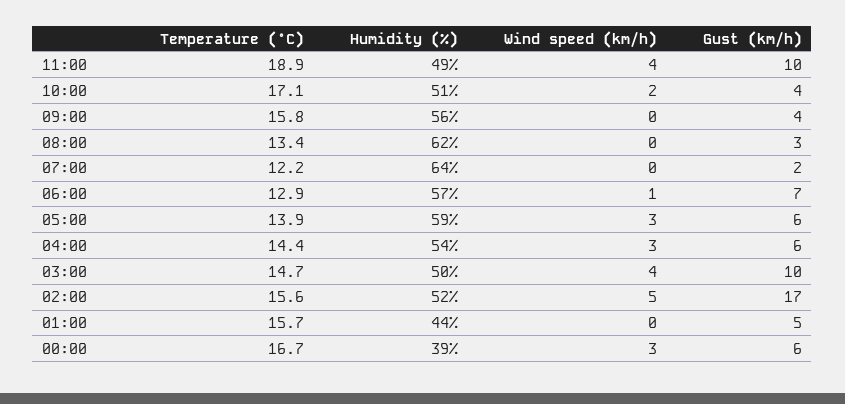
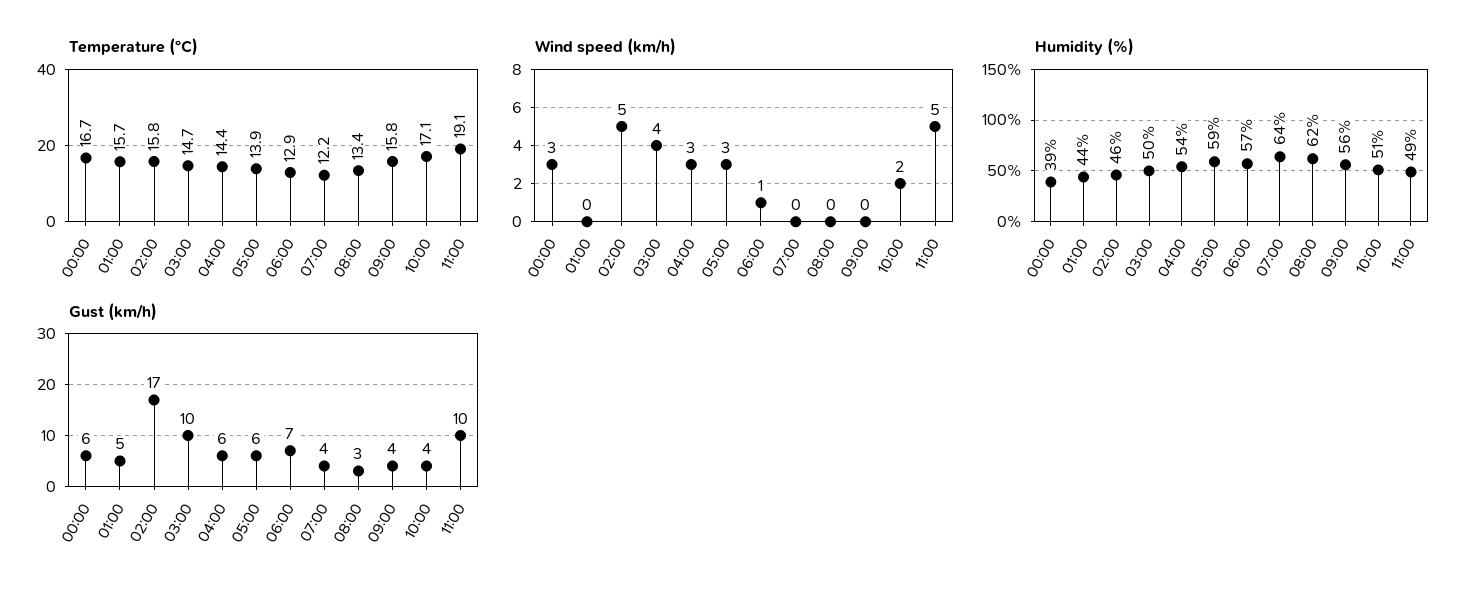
  {
    "Temperature (°C)": {
-     "11:00": 18.9,
+     "11:00": 19.1,
      "10:00": 17.1,
      "09:00": 15.8,
      "08:00": 13.4,
      "07:00": 12.2,
      "06:00": 12.9,
      "05:00": 13.9,
      "04:00": 14.4,
      "03:00": 14.7,
-     "02:00": 15.6,
+     "02:00": 15.8,
      "01:00": 15.7,
      "00:00": 16.7
    },
    "Humidity (%)": {
      "11:00": 49,
      "10:00": 51,
      "09:00": 56,
      "08:00": 62,
      "07:00": 64,
      "06:00": 57,
      "05:00": 59,
      "04:00": 54,
      "03:00": 50,
-     "02:00": 52,
+     "02:00": 46,
      "01:00": 44,
      "00:00": 39
    },
    "Wind speed (km/h)": {
-     "11:00": 4,
+     "11:00": 5,
      "10:00": 2,
      "09:00": 0,
      "08:00": 0,
      "07:00": 0,
      "06:00": 1,
      "05:00": 3,
      "04:00": 3,
      "03:00": 4,
      "02:00": 5,
      "01:00": 0,
      "00:00": 3
    },
    "Gust (km/h)": {
      "11:00": 10,
      "10:00": 4,
      "09:00": 4,
      "08:00": 3,
-     "07:00": 2,
+     "07:00": 4,
      "06:00": 7,
      "05:00": 6,
      "04:00": 6,
      "03:00": 10,
      "02:00": 17,
      "01:00": 5,
      "00:00": 6
    }
  }

